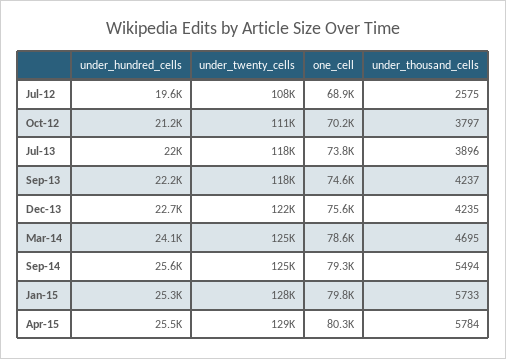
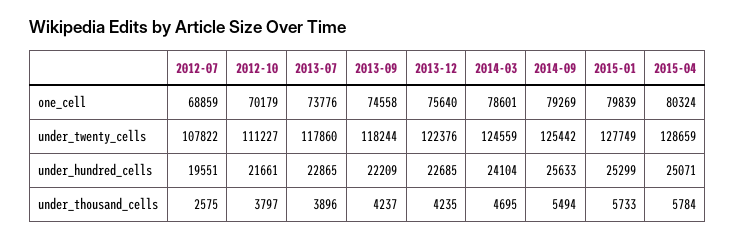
  {
    "under_hundred_cells": {
      "Jul-12": 19551,
-     "Oct-12": 21200,
+     "Oct-12": 21661,
-     "Jul-13": 22000,
+     "Jul-13": 22865,
      "Sep-13": 22209,
      "Dec-13": 22685,
      "Mar-14": 24104,
      "Sep-14": 25633,
      "Jan-15": 25299,
-     "Apr-15": 25500
+     "Apr-15": 25071
    },
    "under_twenty_cells": {
      "Jul-12": 107822,
      "Oct-12": 111227,
      "Jul-13": 117860,
      "Sep-13": 118244,
      "Dec-13": 122376,
      "Mar-14": 124559,
      "Sep-14": 125442,
      "Jan-15": 127749,
      "Apr-15": 128659
    },
    "one_cell": {
      "Jul-12": 68859,
      "Oct-12": 70179,
      "Jul-13": 73776,
      "Sep-13": 74558,
      "Dec-13": 75640,
      "Mar-14": 78601,
      "Sep-14": 79269,
      "Jan-15": 79839,
      "Apr-15": 80324
    },
    "under_thousand_cells": {
      "Jul-12": 2575,
      "Oct-12": 3797,
      "Jul-13": 3896,
      "Sep-13": 4237,
      "Dec-13": 4235,
      "Mar-14": 4695,
      "Sep-14": 5494,
      "Jan-15": 5733,
      "Apr-15": 5784
    }
  }

